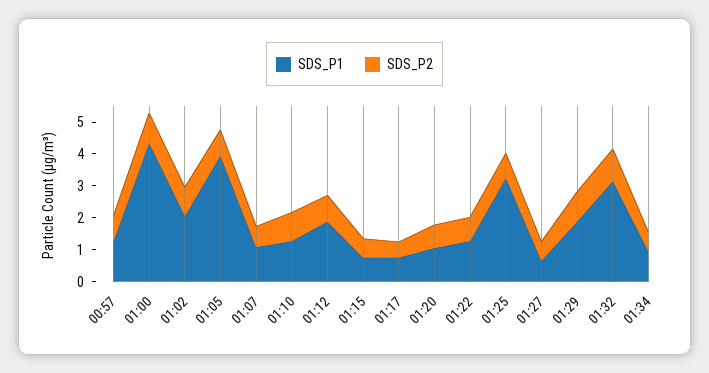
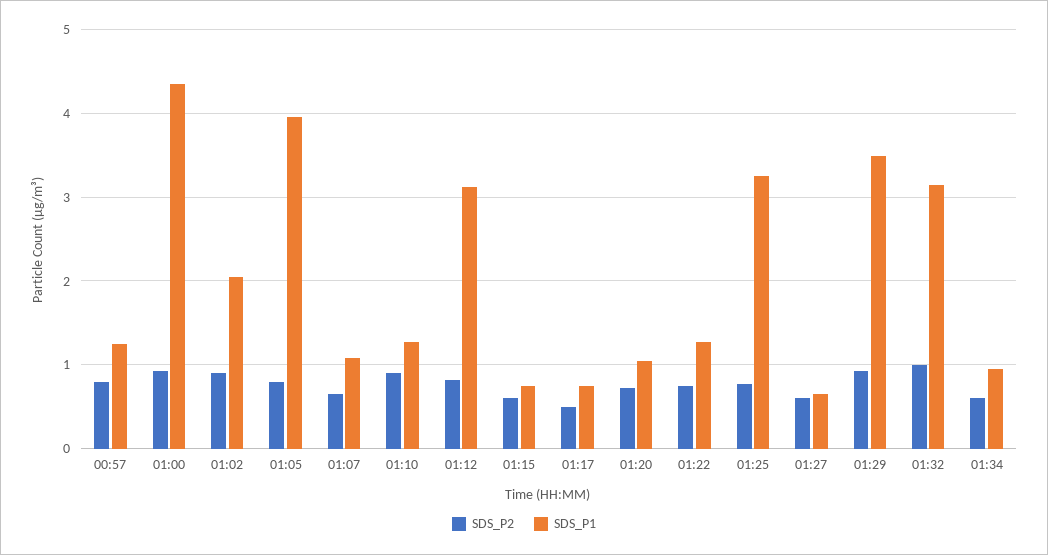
  {
    "SDS_P1": {
      "00:57": 1.3,
      "01:00": 4.4,
      "01:02": 2.1,
      "01:05": 4,
      "01:07": 1.1,
      "01:10": 1.3,
-     "01:12": 2,
+     "01:12": 3.1,
      "01:15": 0.8,
      "01:17": 0.8,
      "01:20": 1.1,
      "01:22": 1.3,
      "01:25": 3.3,
      "01:27": 0.7,
-     "01:29": 2,
+     "01:29": 3.5,
      "01:32": 3.2,
      "01:34": 1
    },
    "SDS_P2": {
      "00:57": 0.8,
      "01:00": 0.9,
      "01:02": 0.9,
      "01:05": 0.8,
      "01:07": 0.7,
      "01:10": 0.9,
      "01:12": 0.8,
      "01:15": 0.6,
      "01:17": 0.5,
      "01:20": 0.7,
      "01:22": 0.8,
      "01:25": 0.8,
      "01:27": 0.6,
      "01:29": 0.9,
      "01:32": 1,
      "01:34": 0.6
    }
  }

